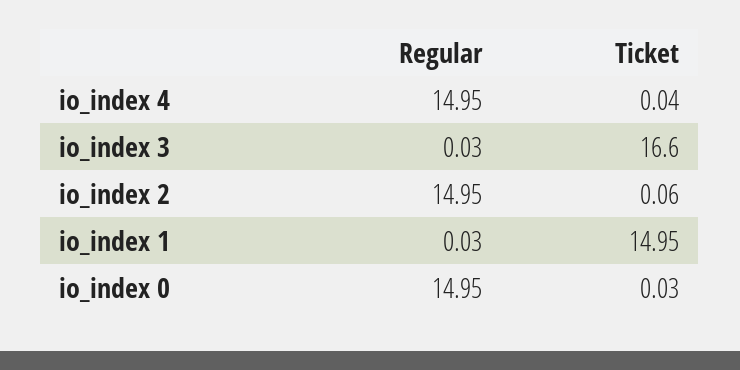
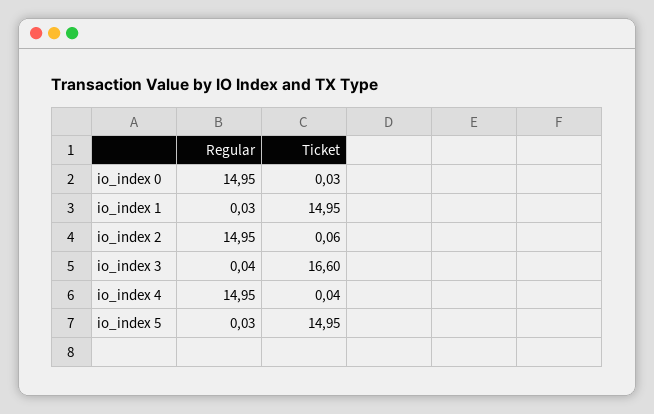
  {
    "Regular": {
      "io_index 4": 14.95,
-     "io_index 3": 0.03,
+     "io_index 3": 0.04,
      "io_index 2": 14.95,
      "io_index 1": 0.03,
-     "io_index 0": 14.95
+     "io_index 0": 14.95,
+     "io_index 5": 0.03
    },
    "Ticket": {
      "io_index 4": 0.04,
      "io_index 3": 16.6,
      "io_index 2": 0.06,
      "io_index 1": 14.95,
-     "io_index 0": 0.03
+     "io_index 0": 0.03,
+     "io_index 5": 14.95
    }
  }

